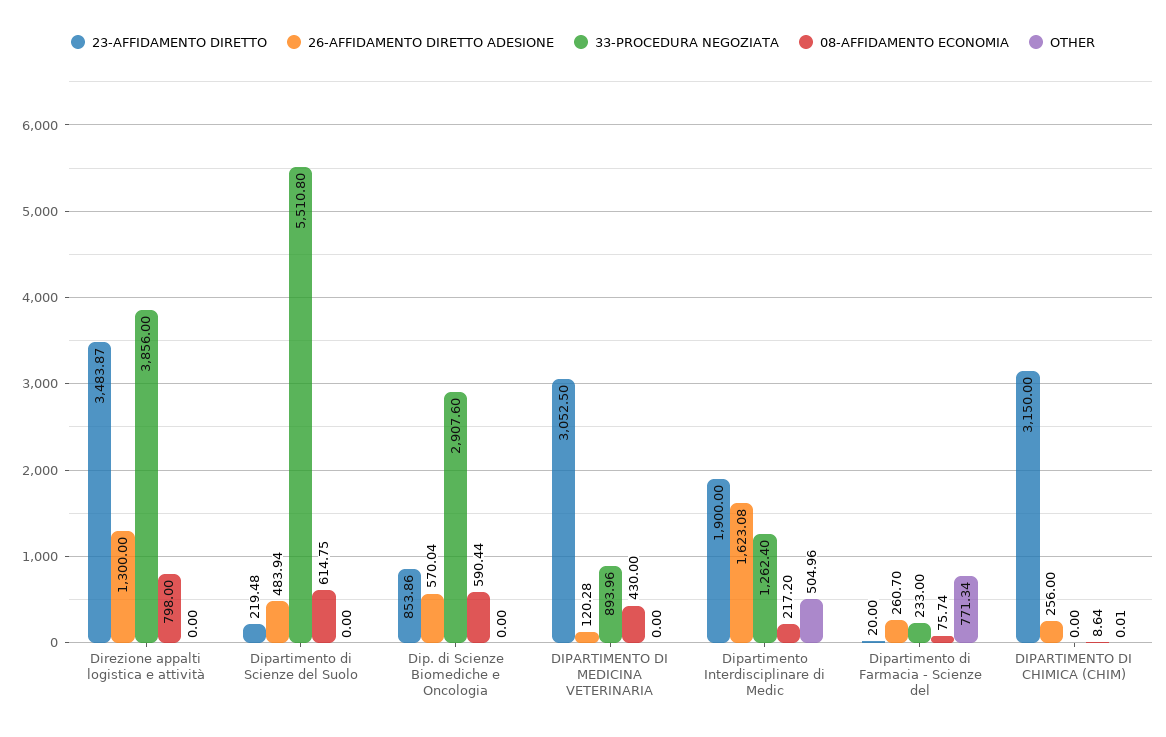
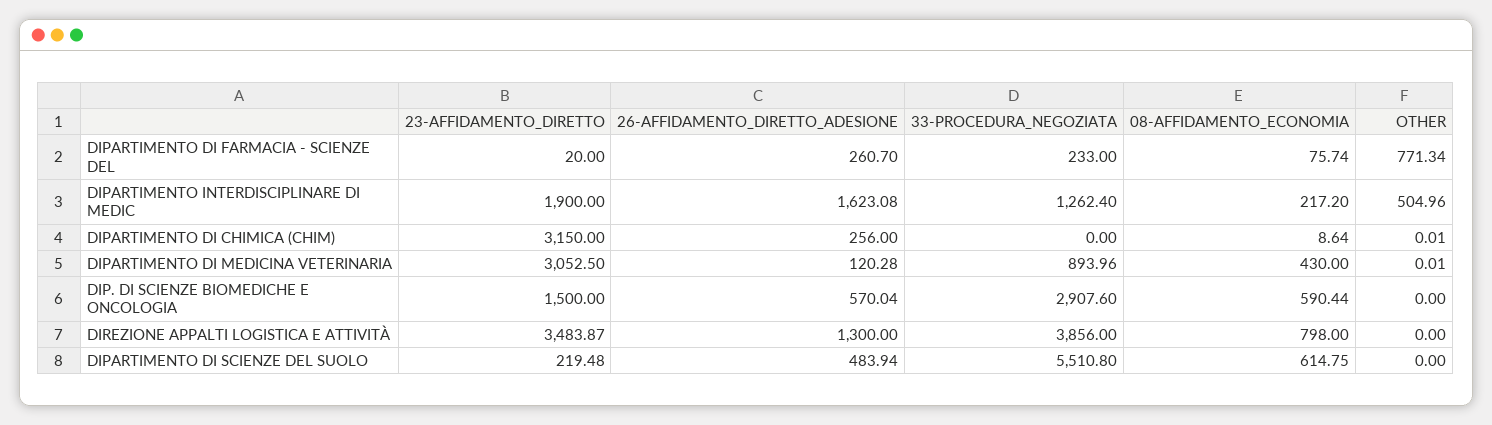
  {
    "23-AFFIDAMENTO DIRETTO": {
      "Direzione appalti logistica e attività": 3483.87,
      "Dipartimento di Scienze del Suolo": 219.48,
-     "Dip. di Scienze Biomediche e Oncologia": 853.86,
+     "Dip. di Scienze Biomediche e Oncologia": 1500,
      "DIPARTIMENTO DI MEDICINA VETERINARIA": 3052.5,
      "Dipartimento Interdisciplinare di Medic": 1900,
      "Dipartimento di Farmacia - Scienze del": 20,
      "DIPARTIMENTO DI CHIMICA (CHIM)": 3150
    },
    "26-AFFIDAMENTO DIRETTO ADESIONE": {
      "Direzione appalti logistica e attività": 1300,
      "Dipartimento di Scienze del Suolo": 483.94,
      "Dip. di Scienze Biomediche e Oncologia": 570.04,
      "DIPARTIMENTO DI MEDICINA VETERINARIA": 120.28,
      "Dipartimento Interdisciplinare di Medic": 1623.08,
      "Dipartimento di Farmacia - Scienze del": 260.7,
      "DIPARTIMENTO DI CHIMICA (CHIM)": 256
    },
    "33-PROCEDURA NEGOZIATA": {
      "Direzione appalti logistica e attività": 3856,
      "Dipartimento di Scienze del Suolo": 5510.8,
      "Dip. di Scienze Biomediche e Oncologia": 2907.6,
      "DIPARTIMENTO DI MEDICINA VETERINARIA": 893.96,
      "Dipartimento Interdisciplinare di Medic": 1262.4,
      "Dipartimento di Farmacia - Scienze del": 233,
      "DIPARTIMENTO DI CHIMICA (CHIM)": 0
    },
    "08-AFFIDAMENTO ECONOMIA": {
      "Direzione appalti logistica e attività": 798,
      "Dipartimento di Scienze del Suolo": 614.75,
      "Dip. di Scienze Biomediche e Oncologia": 590.44,
      "DIPARTIMENTO DI MEDICINA VETERINARIA": 430,
      "Dipartimento Interdisciplinare di Medic": 217.2,
      "Dipartimento di Farmacia - Scienze del": 75.74,
      "DIPARTIMENTO DI CHIMICA (CHIM)": 8.64
    },
    "OTHER": {
      "Direzione appalti logistica e attività": 0,
      "Dipartimento di Scienze del Suolo": 0,
      "Dip. di Scienze Biomediche e Oncologia": 0,
-     "DIPARTIMENTO DI MEDICINA VETERINARIA": 0,
+     "DIPARTIMENTO DI MEDICINA VETERINARIA": 0.01,
      "Dipartimento Interdisciplinare di Medic": 504.96,
      "Dipartimento di Farmacia - Scienze del": 771.34,
      "DIPARTIMENTO DI CHIMICA (CHIM)": 0.01
    }
  }

